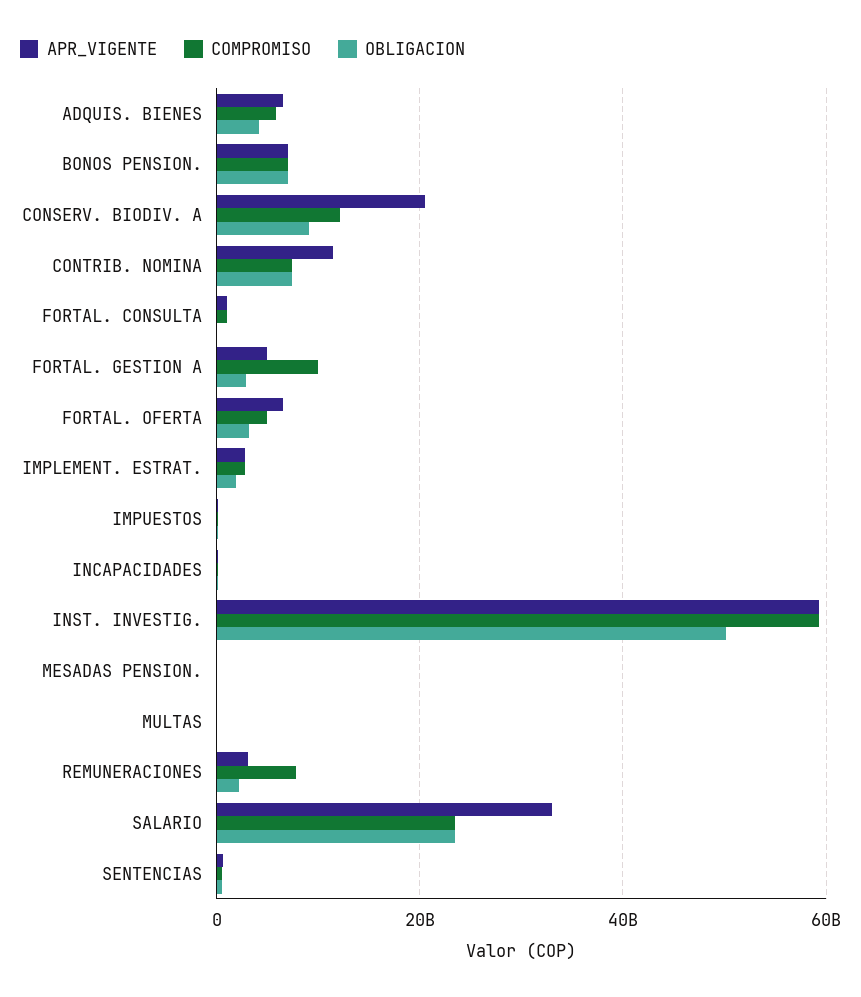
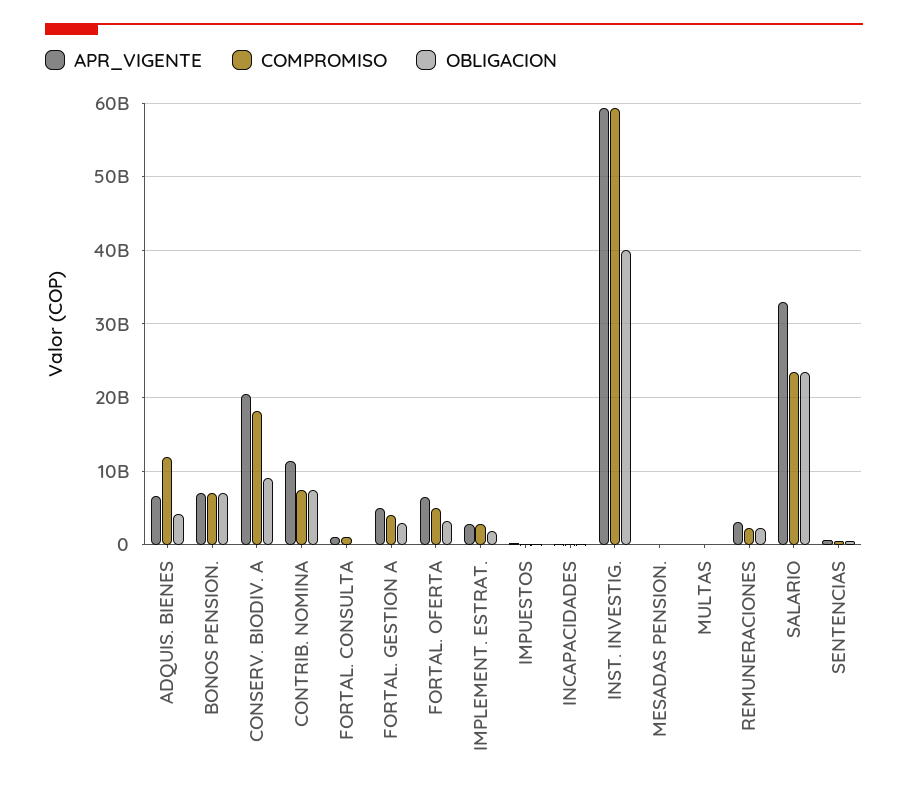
  {
    "APR_VIGENTE": {
      "ADQUIS. BIENES": 7000000000,
      "BONOS PENSION.": 7000000000,
      "CONSERV. BIODIV. A": 21000000000,
      "CONTRIB. NOMINA": 11000000000,
      "FORTAL. CONSULTA": 1000000000,
      "FORTAL. GESTION A": 5000000000,
      "FORTAL. OFERTA": 7000000000,
      "IMPLEMENT. ESTRAT.": 3000000000,
      "IMPUESTOS": 0,
      "INCAPACIDADES": 0,
      "INST. INVESTIG.": 59000000000,
      "MESADAS PENSION.": 0,
      "MULTAS": 0,
      "REMUNERACIONES": 3000000000,
      "SALARIO": 33000000000,
      "SENTENCIAS": 1000000000
    },
    "COMPROMISO": {
-     "ADQUIS. BIENES": 6000000000,
+     "ADQUIS. BIENES": 12000000000,
      "BONOS PENSION.": 7000000000,
-     "CONSERV. BIODIV. A": 12000000000,
+     "CONSERV. BIODIV. A": 18000000000,
      "CONTRIB. NOMINA": 7000000000,
      "FORTAL. CONSULTA": 1000000000,
-     "FORTAL. GESTION A": 10000000000,
+     "FORTAL. GESTION A": 4000000000,
      "FORTAL. OFERTA": 5000000000,
      "IMPLEMENT. ESTRAT.": 3000000000,
      "IMPUESTOS": 0,
      "INCAPACIDADES": 0,
      "INST. INVESTIG.": 59000000000,
      "MESADAS PENSION.": 0,
      "MULTAS": 0,
-     "REMUNERACIONES": 8000000000,
+     "REMUNERACIONES": 2000000000,
      "SALARIO": 23000000000,
      "SENTENCIAS": 1000000000
    },
    "OBLIGACION": {
      "ADQUIS. BIENES": 4000000000,
      "BONOS PENSION.": 7000000000,
      "CONSERV. BIODIV. A": 9000000000,
      "CONTRIB. NOMINA": 7000000000,
      "FORTAL. CONSULTA": 0,
      "FORTAL. GESTION A": 3000000000,
      "FORTAL. OFERTA": 3000000000,
      "IMPLEMENT. ESTRAT.": 2000000000,
      "IMPUESTOS": 0,
      "INCAPACIDADES": 0,
-     "INST. INVESTIG.": 50000000000,
+     "INST. INVESTIG.": 40000000000,
      "MESADAS PENSION.": 0,
      "MULTAS": 0,
      "REMUNERACIONES": 2000000000,
      "SALARIO": 23000000000,
      "SENTENCIAS": 1000000000
    }
  }

